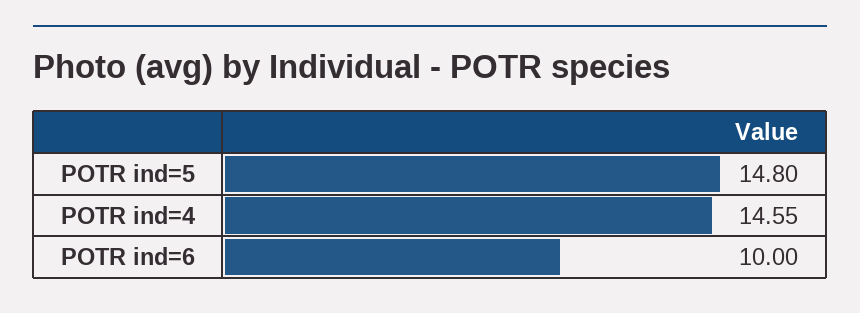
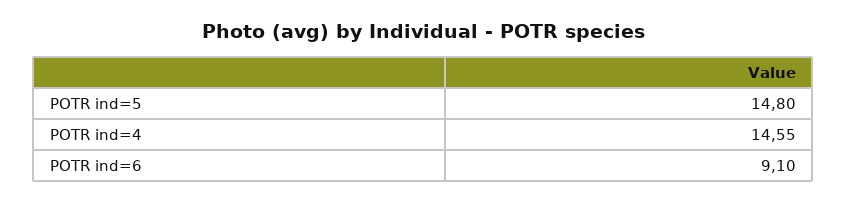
  {
    "POTR ind=5": 14.8,
    "POTR ind=4": 14.55,
-   "POTR ind=6": 10
+   "POTR ind=6": 9.1
  }

